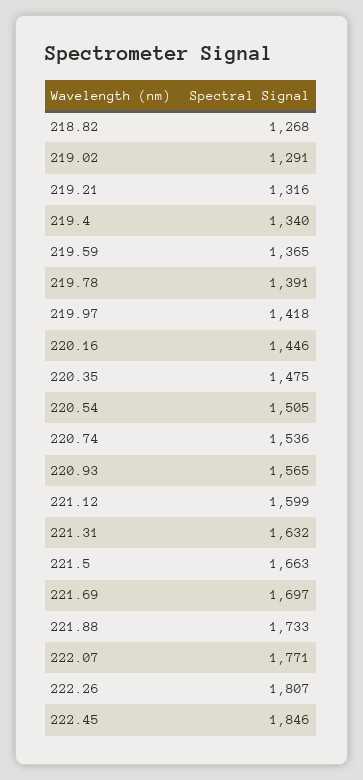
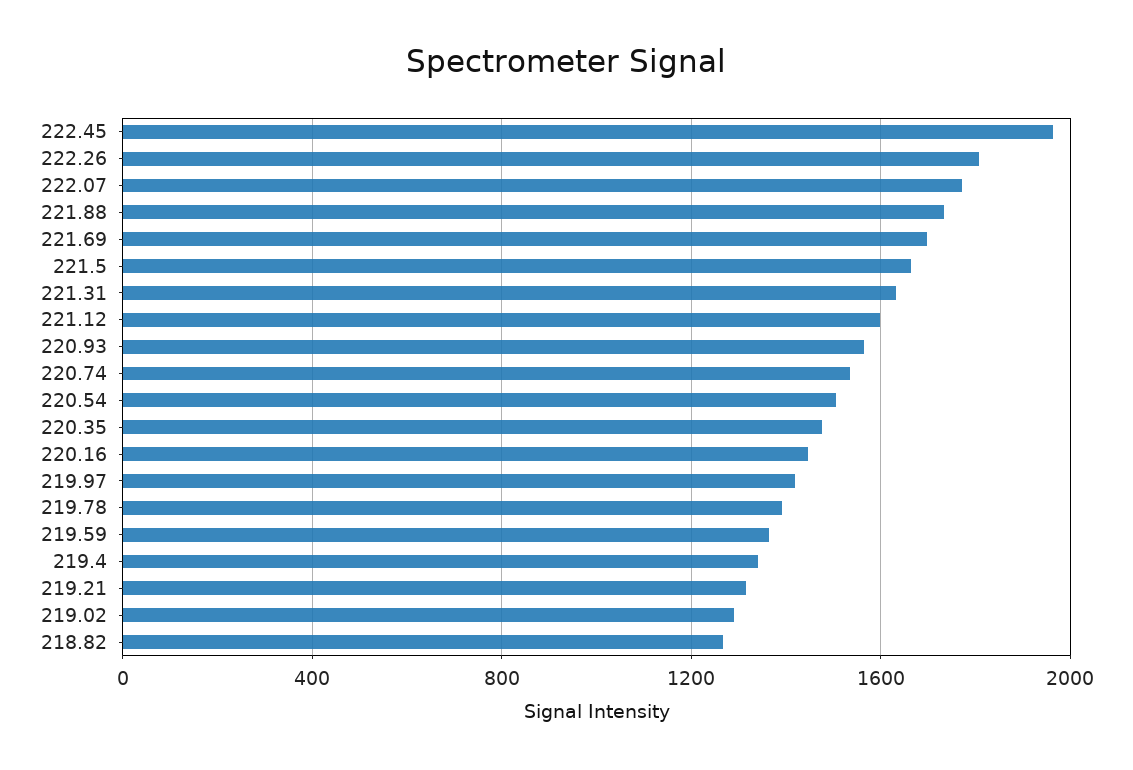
  {
    "218.82": 1268,
    "219.02": 1291,
    "219.21": 1316,
    "219.4": 1340,
    "219.59": 1365,
    "219.78": 1391,
    "219.97": 1418,
    "220.16": 1446,
    "220.35": 1475,
    "220.54": 1505,
    "220.74": 1536,
    "220.93": 1565,
    "221.12": 1599,
    "221.31": 1632,
    "221.5": 1663,
    "221.69": 1697,
    "221.88": 1733,
    "222.07": 1771,
    "222.26": 1807,
-   "222.45": 1846
+   "222.45": 1950
  }

